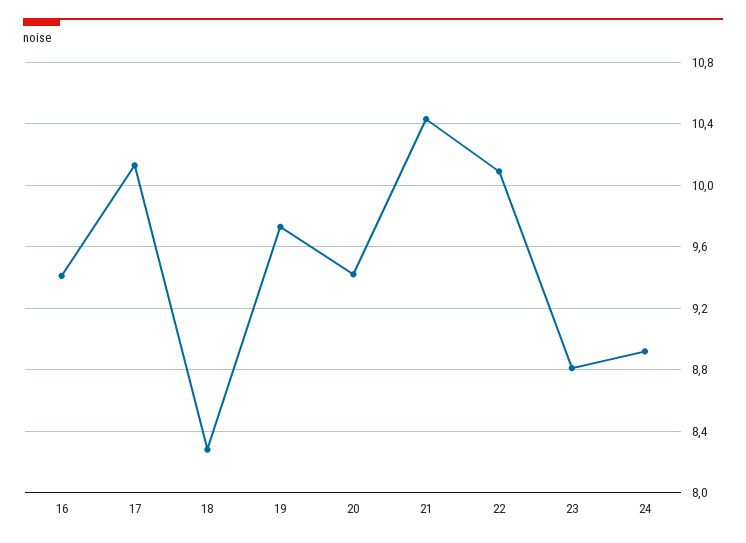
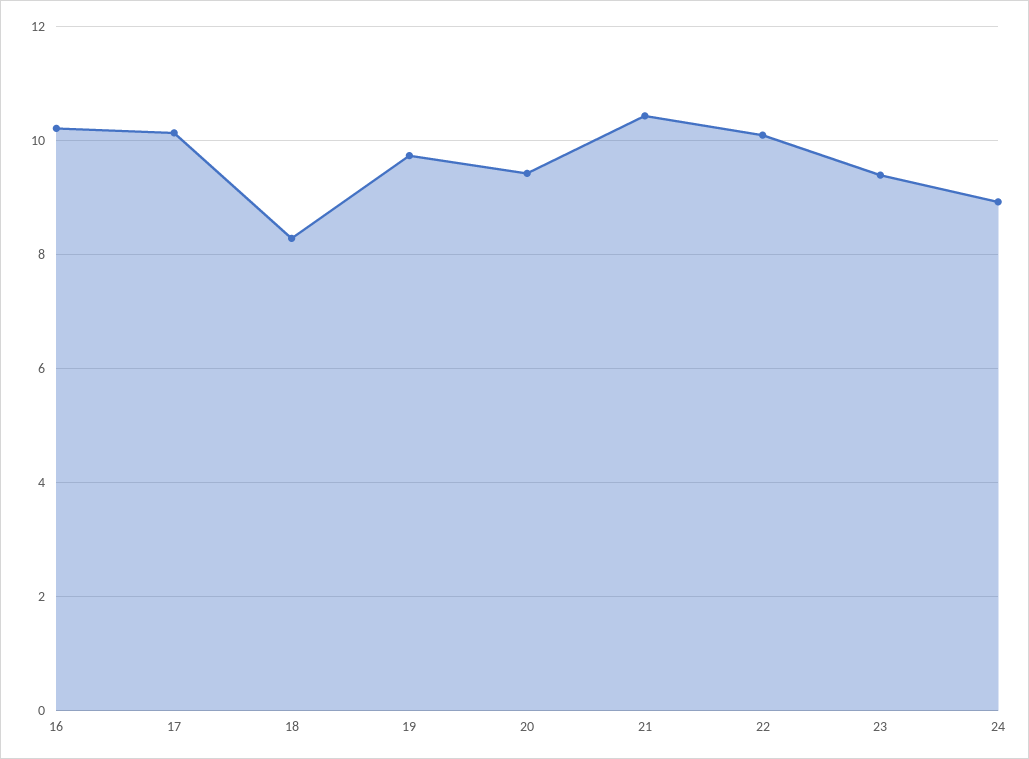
  {
-   "16": 9.4,
+   "16": 10.2,
    "17": 10.15,
    "18": 8.3,
    "19": 9.75,
    "20": 9.4,
    "21": 10.45,
    "22": 10.1,
-   "23": 8.8,
+   "23": 9.4,
    "24": 8.9
  }

